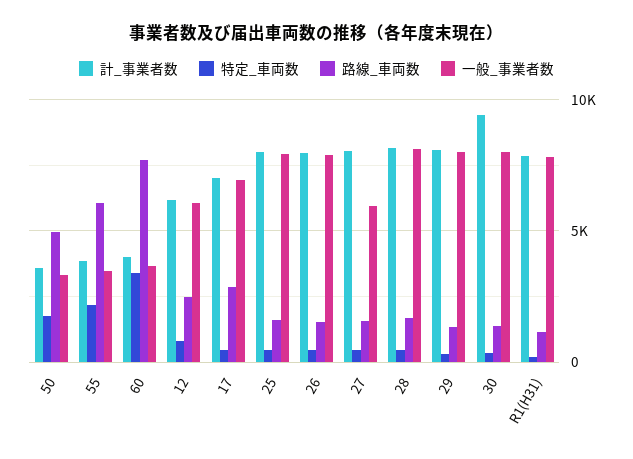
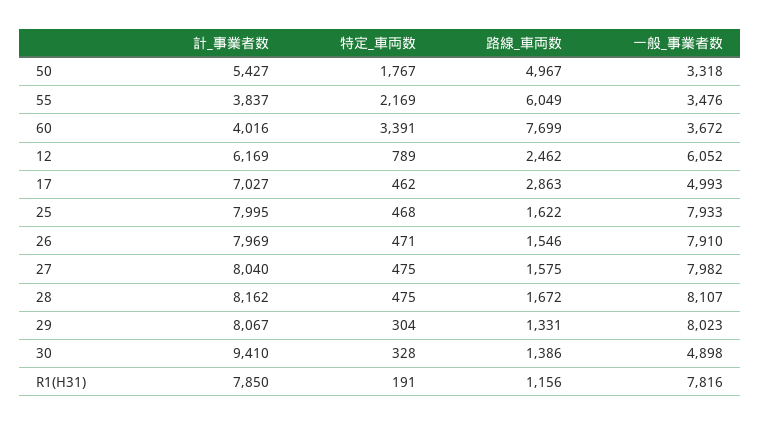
  {
    "計_事業者数": {
-     "50": 3500,
+     "50": 5427,
      "55": 3837,
      "60": 4016,
      "12": 6169,
      "17": 7027,
      "25": 7995,
      "26": 7969,
      "27": 8040,
      "28": 8162,
      "29": 8067,
      "30": 9410,
      "R1(H31)": 7850
    },
    "特定_車両数": {
      "50": 1767,
      "55": 2169,
      "60": 3391,
      "12": 789,
      "17": 462,
      "25": 468,
      "26": 471,
      "27": 475,
      "28": 475,
      "29": 304,
      "30": 328,
      "R1(H31)": 191
    },
    "路線_車両数": {
      "50": 4967,
      "55": 6049,
      "60": 7699,
      "12": 2462,
      "17": 2863,
      "25": 1622,
      "26": 1546,
      "27": 1575,
      "28": 1672,
      "29": 1331,
      "30": 1386,
      "R1(H31)": 1156
    },
    "一般_事業者数": {
      "50": 3318,
      "55": 3476,
      "60": 3672,
      "12": 6052,
-     "17": 7000,
+     "17": 4993,
      "25": 7933,
      "26": 7910,
-     "27": 6000,
+     "27": 7982,
      "28": 8107,
      "29": 8023,
-     "30": 8000,
+     "30": 4898,
      "R1(H31)": 7816
    }
  }

